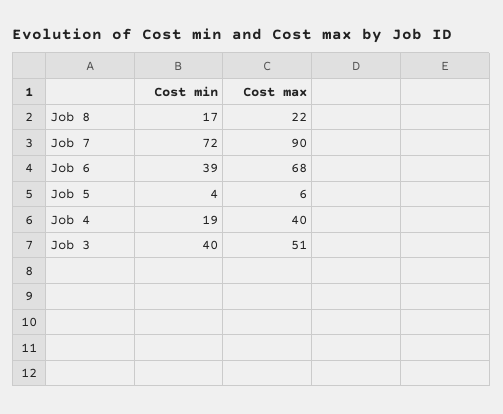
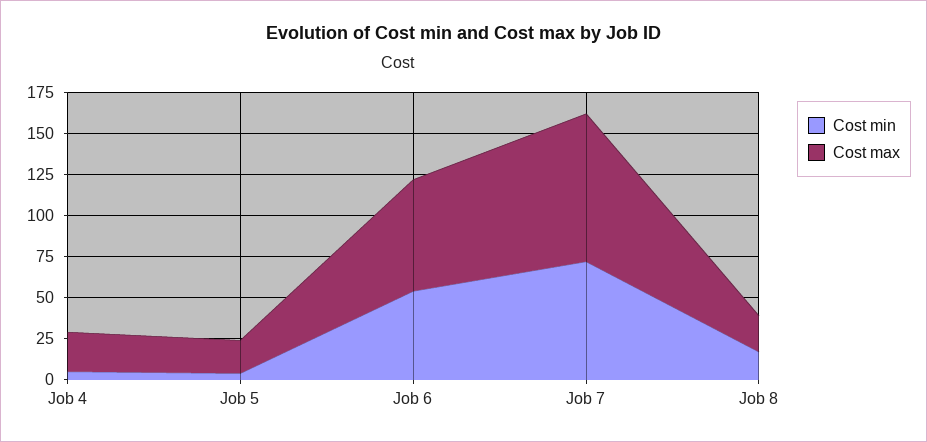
  {
    "Cost min": {
      "Job 8": 17,
      "Job 7": 72,
-     "Job 6": 39,
+     "Job 6": 55,
      "Job 5": 4,
-     "Job 4": 19,
+     "Job 4": 5
-     "Job 3": 40
    },
    "Cost max": {
      "Job 8": 22,
      "Job 7": 90,
      "Job 6": 68,
-     "Job 5": 6,
+     "Job 5": 20,
-     "Job 4": 40,
+     "Job 4": 25
-     "Job 3": 51
    }
  }

